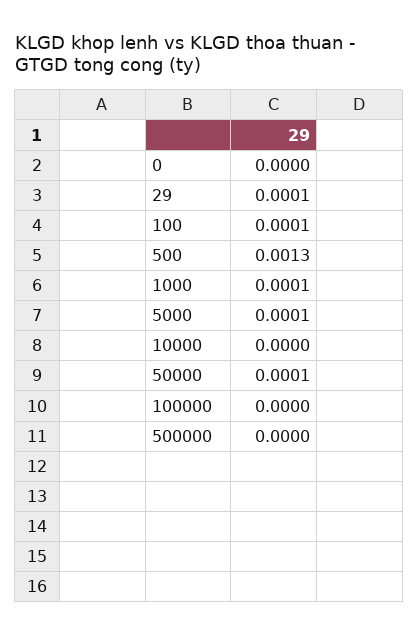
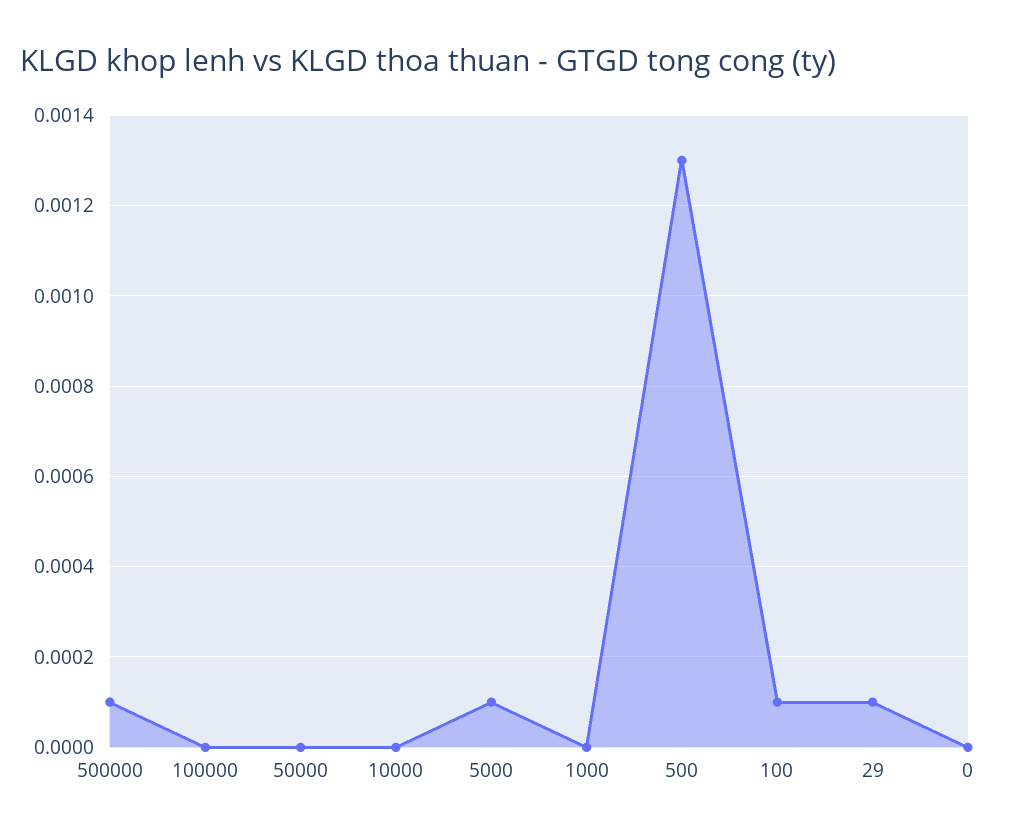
  {
    "0": 0,
    "29": 0.0001,
    "100": 0.0001,
    "500": 0.0013,
-   "1000": 0.0001,
+   "1000": 0,
    "5000": 0.0001,
    "10000": 0,
-   "50000": 0.0001,
+   "50000": 0,
    "100000": 0,
-   "500000": 0
+   "500000": 0.0001
  }

